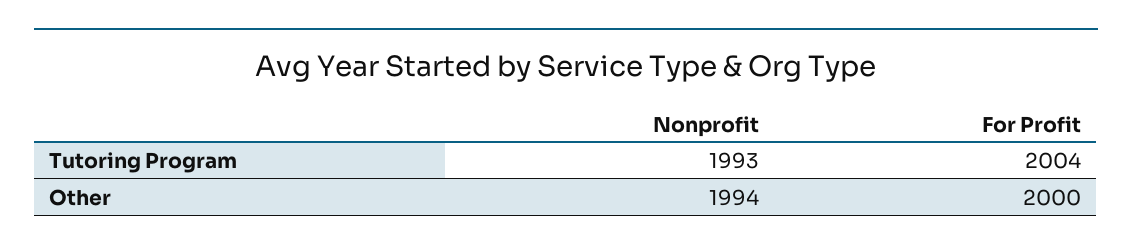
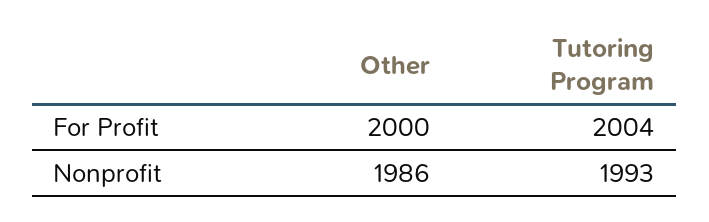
  {
    "Nonprofit": {
      "Tutoring Program": 1993,
-     "Other": 1994
+     "Other": 1986
    },
    "For Profit": {
      "Tutoring Program": 2004,
      "Other": 2000
    }
  }

